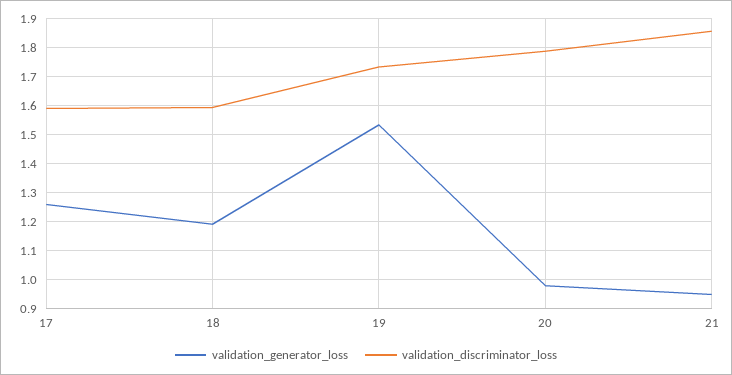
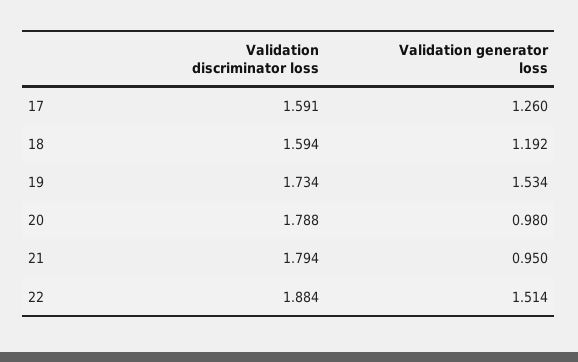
  {
    "validation_generator_loss": {
      "17": 1.26,
      "18": 1.192,
      "19": 1.534,
      "20": 0.98,
-     "21": 0.95
+     "21": 0.95,
+     "22": 1.514
    },
    "validation_discriminator_loss": {
      "17": 1.591,
      "18": 1.594,
      "19": 1.734,
      "20": 1.788,
-     "21": 1.85
+     "21": 1.794,
+     "22": 1.884
    }
  }

